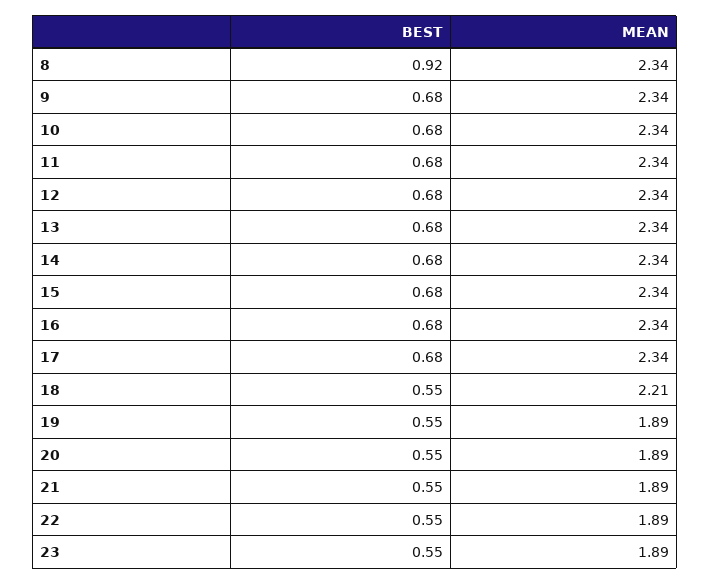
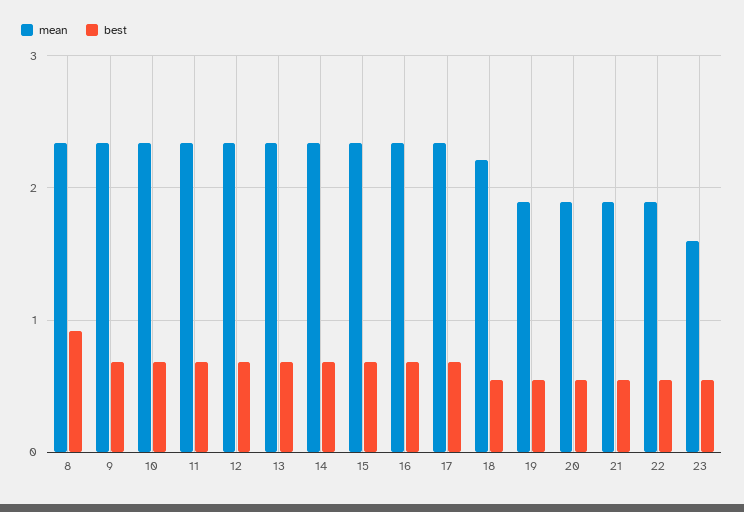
  {
    "BEST": {
      "8": 0.92,
      "9": 0.68,
      "10": 0.68,
      "11": 0.68,
      "12": 0.68,
      "13": 0.68,
      "14": 0.68,
      "15": 0.68,
      "16": 0.68,
      "17": 0.68,
      "18": 0.55,
      "19": 0.55,
      "20": 0.55,
      "21": 0.55,
      "22": 0.55,
      "23": 0.55
    },
    "MEAN": {
      "8": 2.34,
      "9": 2.34,
      "10": 2.34,
      "11": 2.34,
      "12": 2.34,
      "13": 2.34,
      "14": 2.34,
      "15": 2.34,
      "16": 2.34,
      "17": 2.34,
      "18": 2.21,
      "19": 1.89,
      "20": 1.89,
      "21": 1.89,
      "22": 1.89,
-     "23": 1.89
+     "23": 1.6
    }
  }

